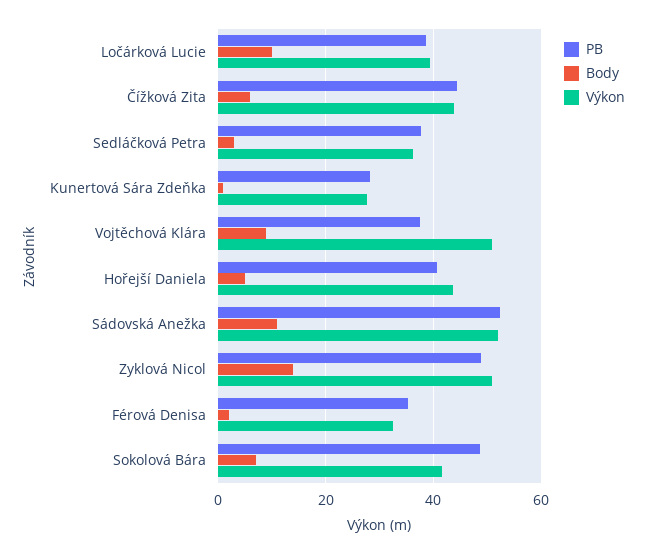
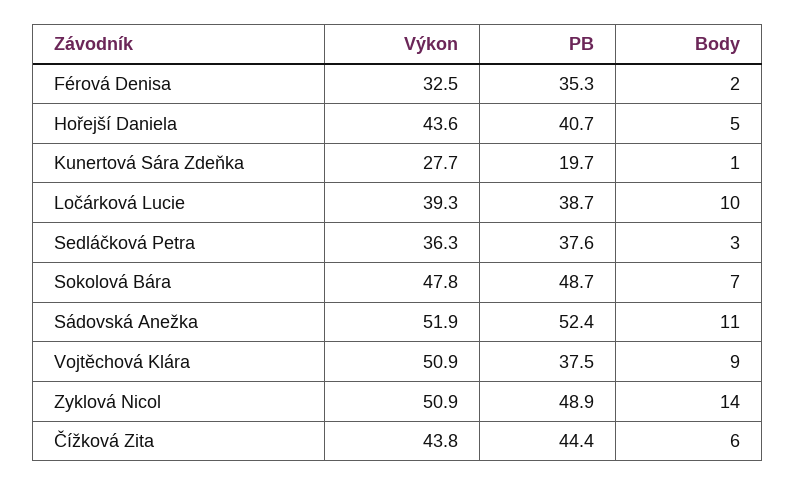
  {
    "PB": {
      "Ločárková Lucie": 38.7,
      "Čížková Zita": 44.4,
      "Sedláčková Petra": 37.6,
-     "Kunertová Sára Zdeňka": 28,
+     "Kunertová Sára Zdeňka": 19.7,
      "Vojtěchová Klára": 37.5,
      "Hořejší Daniela": 40.7,
      "Sádovská Anežka": 52.4,
      "Zyklová Nicol": 48.9,
      "Férová Denisa": 35.3,
      "Sokolová Bára": 48.7
    },
    "Body": {
      "Ločárková Lucie": 10,
      "Čížková Zita": 6,
      "Sedláčková Petra": 3,
      "Kunertová Sára Zdeňka": 1,
      "Vojtěchová Klára": 9,
      "Hořejší Daniela": 5,
      "Sádovská Anežka": 11,
      "Zyklová Nicol": 14,
      "Férová Denisa": 2,
      "Sokolová Bára": 7
    },
    "Výkon": {
      "Ločárková Lucie": 39.3,
      "Čížková Zita": 43.8,
      "Sedláčková Petra": 36.3,
      "Kunertová Sára Zdeňka": 27.7,
      "Vojtěchová Klára": 50.9,
      "Hořejší Daniela": 43.6,
      "Sádovská Anežka": 51.9,
      "Zyklová Nicol": 50.9,
      "Férová Denisa": 32.5,
-     "Sokolová Bára": 42
+     "Sokolová Bára": 47.8
    }
  }

